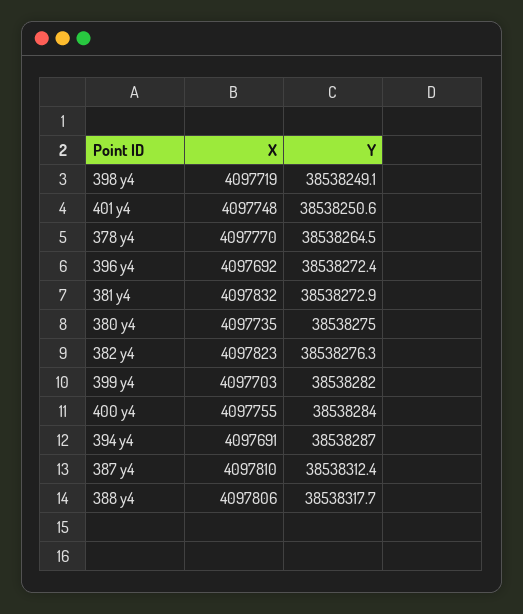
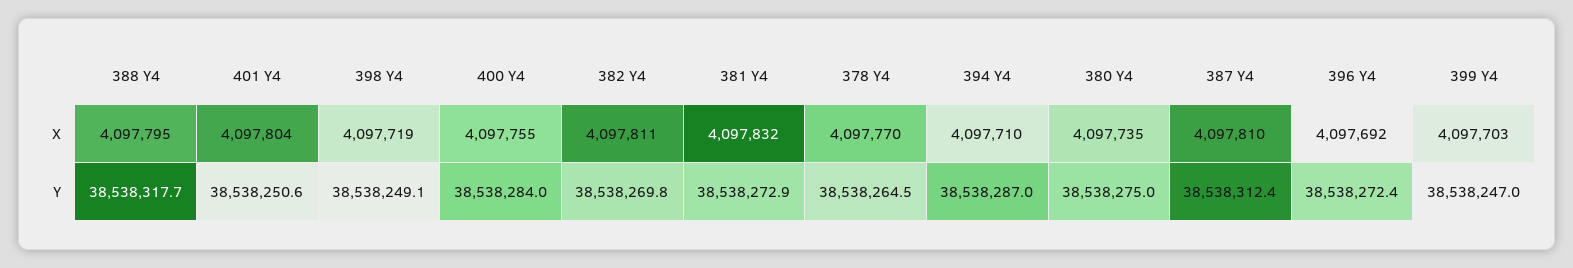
  {
    "X": {
      "398 y4": 4097719,
-     "401 y4": 4097748,
+     "401 y4": 4097804,
      "378 y4": 4097770,
      "396 y4": 4097692,
      "381 y4": 4097832,
      "380 y4": 4097735,
-     "382 y4": 4097823,
+     "382 y4": 4097811,
      "399 y4": 4097703,
      "400 y4": 4097755,
-     "394 y4": 4097691,
+     "394 y4": 4097710,
      "387 y4": 4097810,
-     "388 y4": 4097806
+     "388 y4": 4097795
    },
    "Y": {
      "398 y4": 38538249.1,
      "401 y4": 38538250.6,
      "378 y4": 38538264.5,
      "396 y4": 38538272.4,
      "381 y4": 38538272.9,
      "380 y4": 38538275,
-     "382 y4": 38538276.3,
+     "382 y4": 38538269.8,
-     "399 y4": 38538282,
+     "399 y4": 38538247,
      "400 y4": 38538284,
      "394 y4": 38538287,
      "387 y4": 38538312.4,
      "388 y4": 38538317.7
    }
  }

